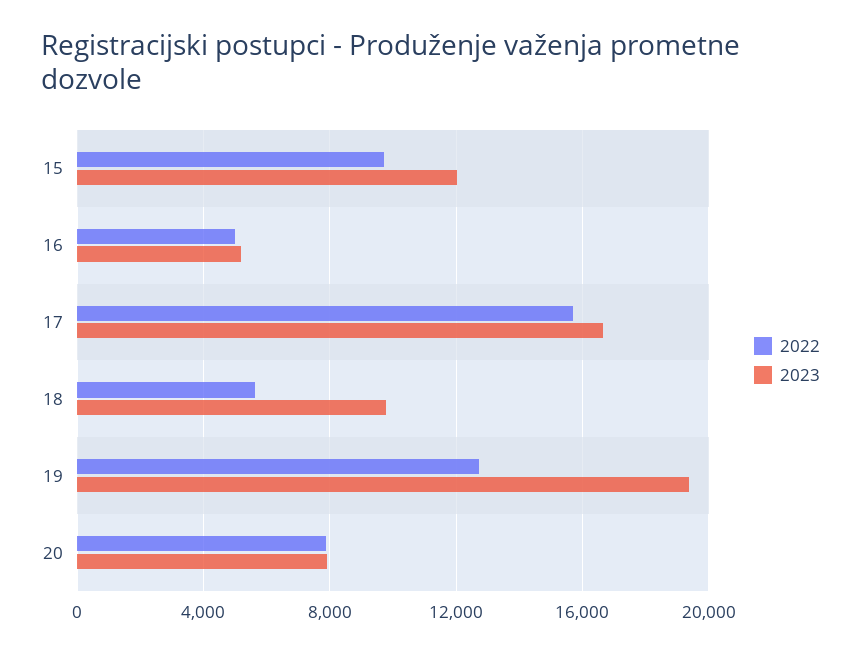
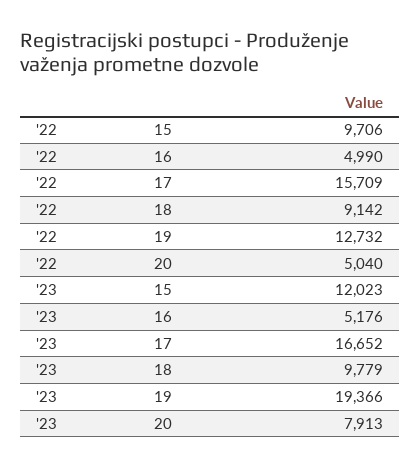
  {
    "2022": {
      "15": 9706,
      "16": 4990,
      "17": 15709,
-     "18": 5500,
+     "18": 9142,
      "19": 12732,
-     "20": 8000
+     "20": 5040
    },
    "2023": {
      "15": 12023,
      "16": 5176,
      "17": 16652,
      "18": 9779,
      "19": 19366,
      "20": 7913
    }
  }

